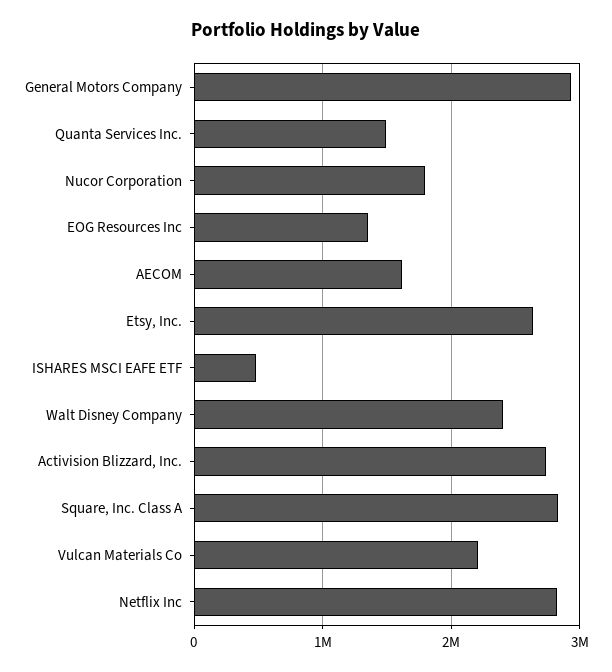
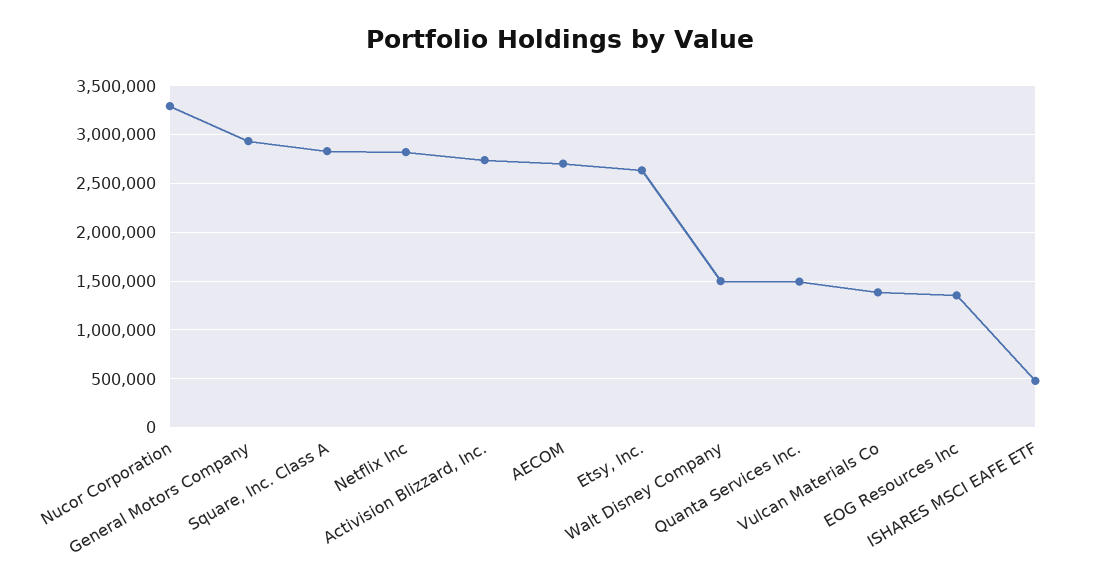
  {
    "General Motors Company": 2900000,
    "Quanta Services Inc.": 1500000,
-   "Nucor Corporation": 1800000,
+   "Nucor Corporation": 3300000,
    "EOG Resources Inc": 1400000,
-   "AECOM": 1600000,
+   "AECOM": 2700000,
    "Etsy, Inc.": 2600000,
    "ISHARES MSCI EAFE ETF": 500000,
-   "Walt Disney Company": 2400000,
+   "Walt Disney Company": 1500000,
    "Activision Blizzard, Inc.": 2700000,
    "Square, Inc. Class A": 2800000,
-   "Vulcan Materials Co": 2200000,
+   "Vulcan Materials Co": 1400000,
    "Netflix Inc": 2800000
  }

